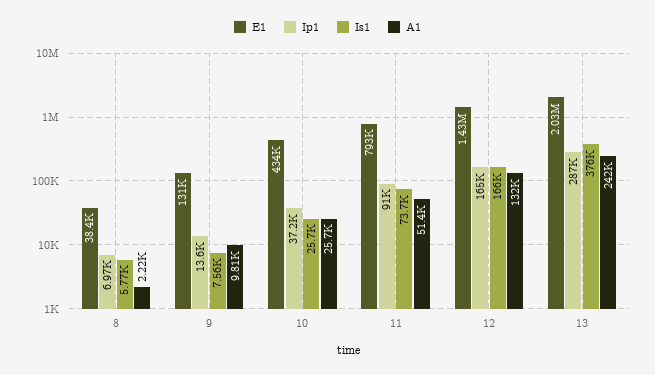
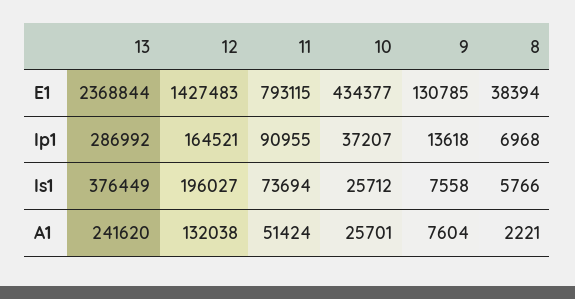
  {
    "E1": {
      "8": 38394,
      "9": 130785,
      "10": 434377,
      "11": 793115,
      "12": 1427483,
-     "13": 2030000
+     "13": 2368844
    },
    "Ip1": {
      "8": 6968,
      "9": 13618,
      "10": 37207,
      "11": 90955,
      "12": 164521,
      "13": 286992
    },
    "Is1": {
      "8": 5766,
      "9": 7558,
      "10": 25712,
      "11": 73694,
-     "12": 166000,
+     "12": 196027,
      "13": 376449
    },
    "A1": {
      "8": 2221,
-     "9": 9810,
+     "9": 7604,
      "10": 25701,
      "11": 51424,
      "12": 132038,
      "13": 241620
    }
  }

